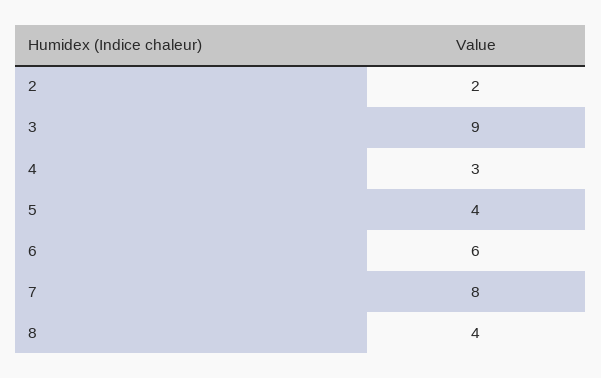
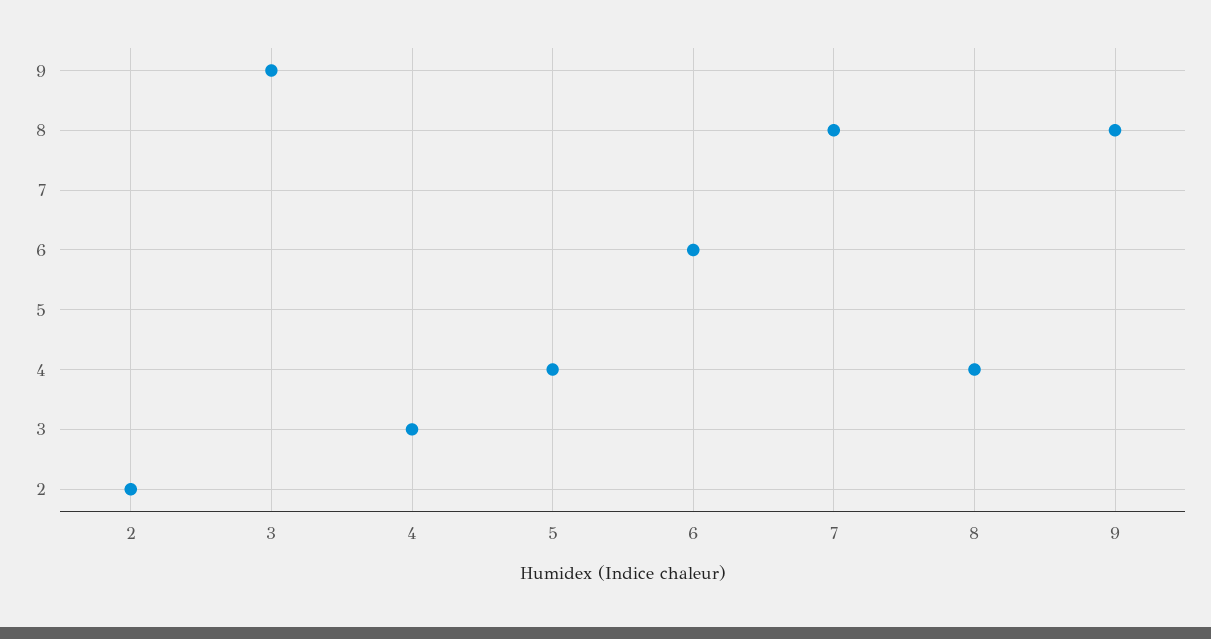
  {
    "2": 2,
    "3": 9,
    "4": 3,
    "5": 4,
    "6": 6,
    "7": 8,
-   "8": 4
+   "8": 4,
+   "9": 8
  }

